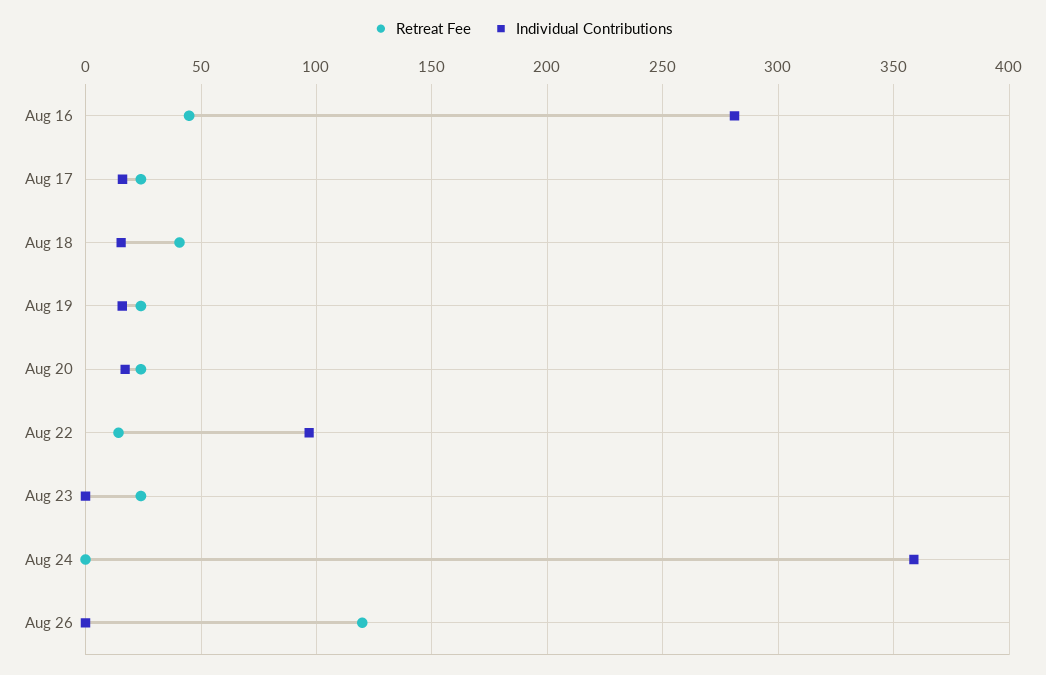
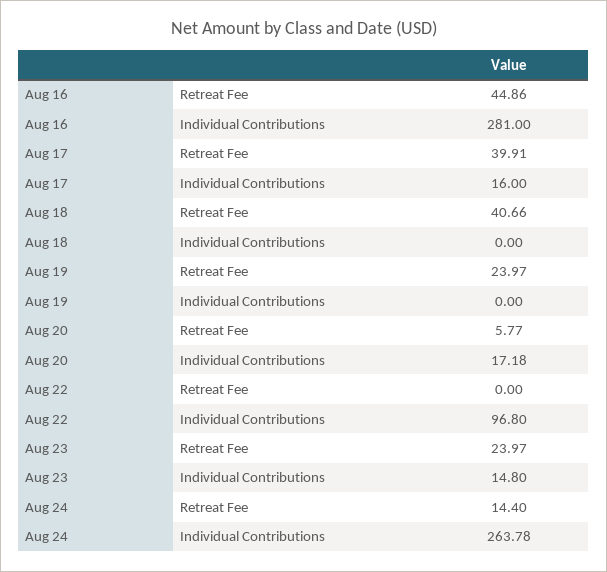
  {
    "Retreat Fee": {
      "Aug 16": 44.86,
-     "Aug 17": 25,
+     "Aug 17": 39.91,
      "Aug 18": 40.66,
      "Aug 19": 23.97,
-     "Aug 20": 25,
+     "Aug 20": 5.77,
-     "Aug 22": 15,
+     "Aug 22": 0,
      "Aug 23": 23.97,
-     "Aug 24": 0,
+     "Aug 24": 14.4
-     "Aug 26": 120
    },
    "Individual Contributions": {
      "Aug 16": 281,
      "Aug 17": 16,
-     "Aug 18": 15,
+     "Aug 18": 0,
-     "Aug 19": 15,
+     "Aug 19": 0,
      "Aug 20": 17.18,
      "Aug 22": 96.8,
-     "Aug 23": 0,
+     "Aug 23": 14.8,
-     "Aug 24": 360,
+     "Aug 24": 263.78
-     "Aug 26": 0
    }
  }

